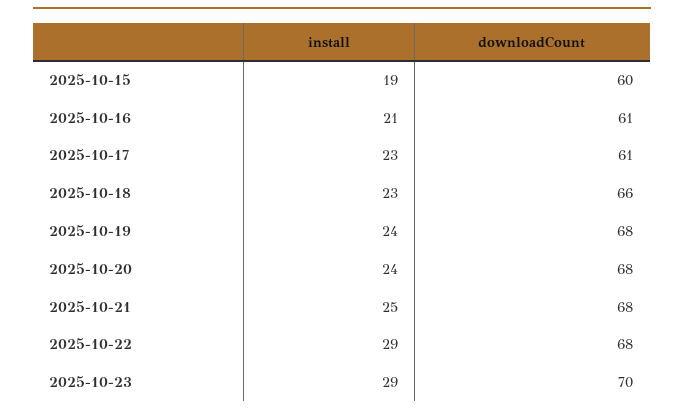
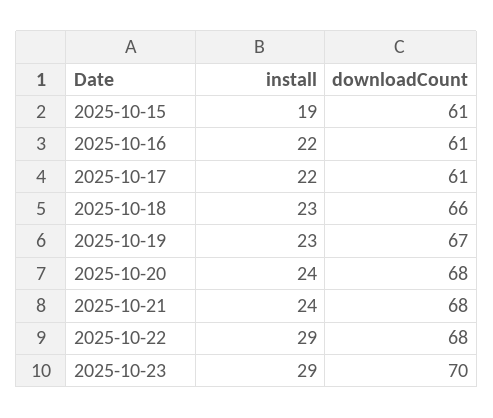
  {
    "install": {
      "2025-10-15": 19,
-     "2025-10-16": 21,
+     "2025-10-16": 22,
-     "2025-10-17": 23,
+     "2025-10-17": 22,
      "2025-10-18": 23,
-     "2025-10-19": 24,
+     "2025-10-19": 23,
      "2025-10-20": 24,
-     "2025-10-21": 25,
+     "2025-10-21": 24,
      "2025-10-22": 29,
      "2025-10-23": 29
    },
    "downloadCount": {
-     "2025-10-15": 60,
+     "2025-10-15": 61,
      "2025-10-16": 61,
      "2025-10-17": 61,
      "2025-10-18": 66,
-     "2025-10-19": 68,
+     "2025-10-19": 67,
      "2025-10-20": 68,
      "2025-10-21": 68,
      "2025-10-22": 68,
      "2025-10-23": 70
    }
  }

